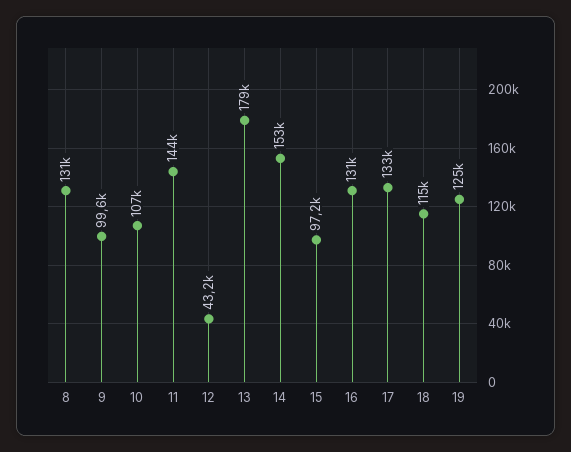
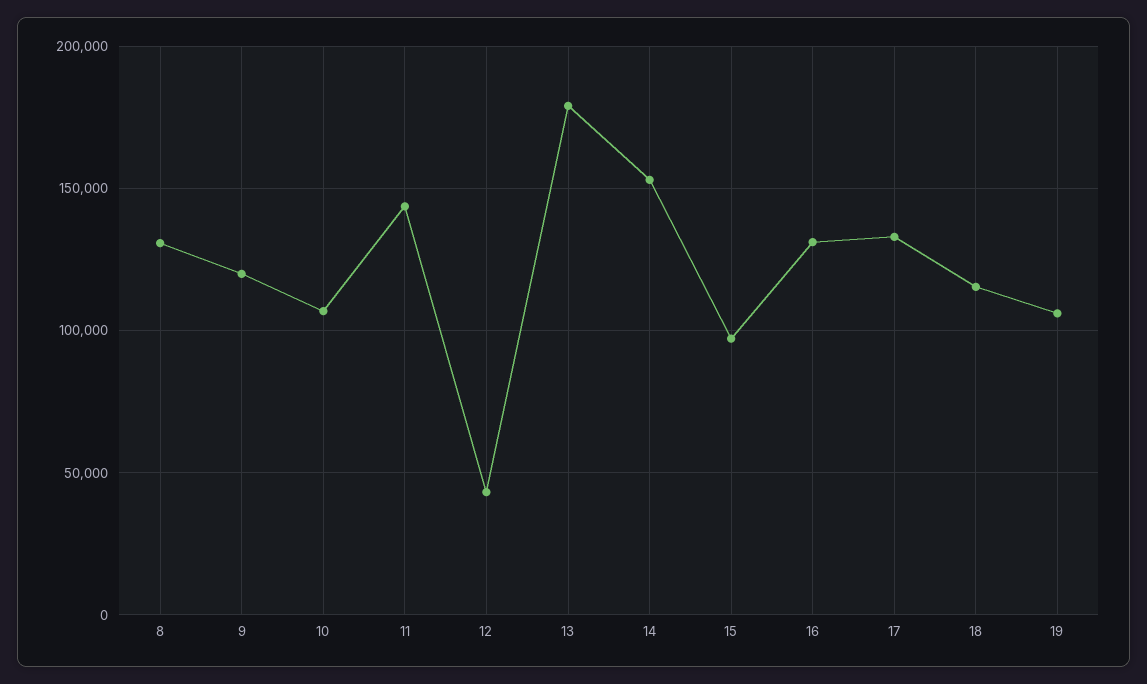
  {
    "8": 131000,
-   "9": 99600,
+   "9": 120000,
    "10": 107000,
    "11": 144000,
    "12": 43200,
    "13": 179000,
    "14": 153000,
    "15": 97200,
    "16": 131000,
    "17": 133000,
    "18": 115000,
-   "19": 125000
+   "19": 105000
  }

